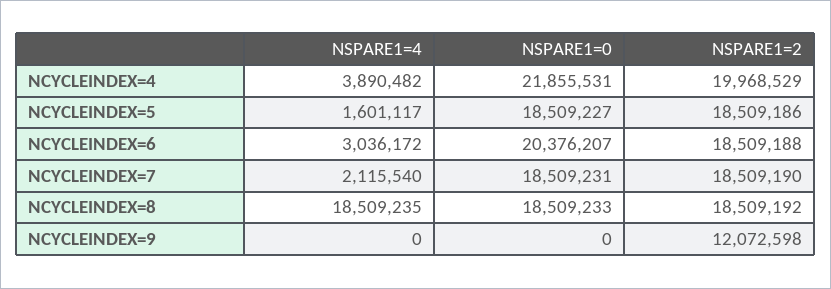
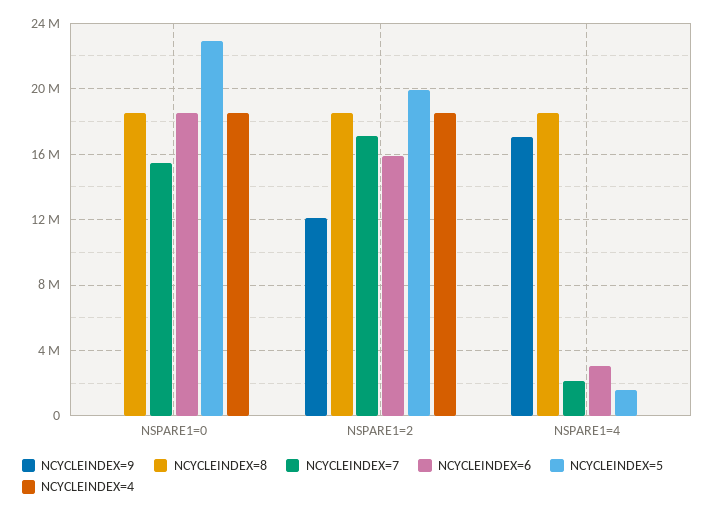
  {
    "NCYCLEINDEX=4": {
-     "NSPARE1=4": 3890482,
+     "NSPARE1=4": 0,
-     "NSPARE1=0": 21855531,
+     "NSPARE1=0": 18500000,
-     "NSPARE1=2": 19968529
+     "NSPARE1=2": 18500000
    },
    "NCYCLEINDEX=5": {
      "NSPARE1=4": 1601117,
-     "NSPARE1=0": 18509227,
+     "NSPARE1=0": 23000000,
-     "NSPARE1=2": 18509186
+     "NSPARE1=2": 20000000
    },
    "NCYCLEINDEX=6": {
      "NSPARE1=4": 3036172,
-     "NSPARE1=0": 20376207,
+     "NSPARE1=0": 18500000,
-     "NSPARE1=2": 18509188
+     "NSPARE1=2": 16000000
    },
    "NCYCLEINDEX=7": {
      "NSPARE1=4": 2115540,
-     "NSPARE1=0": 18509231,
+     "NSPARE1=0": 15500000,
-     "NSPARE1=2": 18509190
+     "NSPARE1=2": 17000000
    },
    "NCYCLEINDEX=8": {
      "NSPARE1=4": 18509235,
      "NSPARE1=0": 18509233,
      "NSPARE1=2": 18509192
    },
    "NCYCLEINDEX=9": {
-     "NSPARE1=4": 0,
+     "NSPARE1=4": 17000000,
      "NSPARE1=0": 0,
      "NSPARE1=2": 12072598
    }
  }

